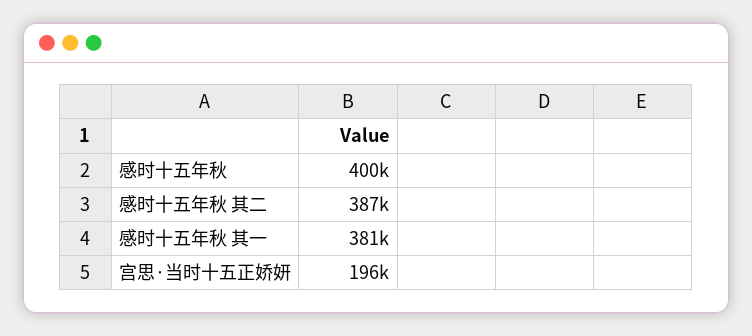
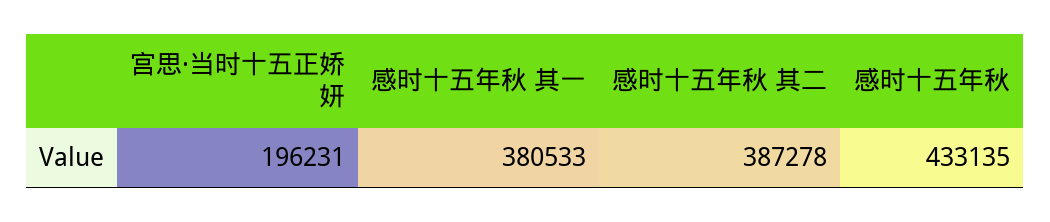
  {
-   "感时十五年秋": 400000,
+   "感时十五年秋": 433135,
    "感时十五年秋 其二": 387278,
    "感时十五年秋 其一": 380533,
    "宫思·当时十五正娇妍": 196231
  }

